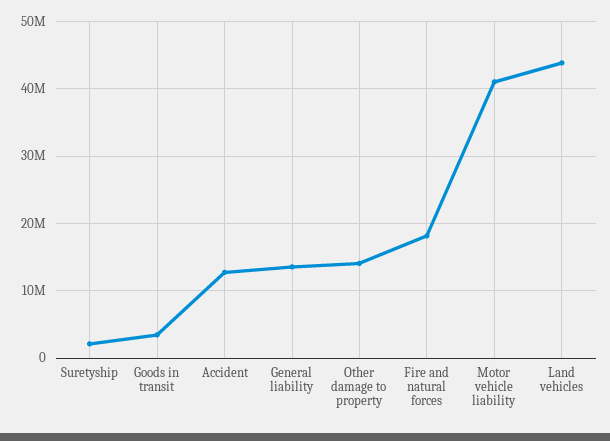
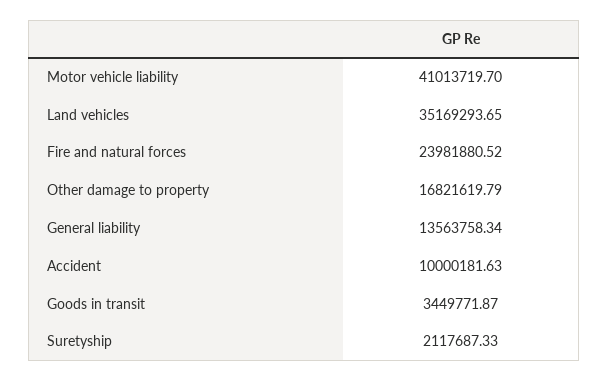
  {
    "Suretyship": 2117687.33,
    "Goods in transit": 3449771.87,
-   "Accident": 13000000,
+   "Accident": 10000181.63,
    "General liability": 13563758.34,
-   "Other damage to property": 14000000,
+   "Other damage to property": 16821619.79,
-   "Fire and natural forces": 18000000,
+   "Fire and natural forces": 23981880.52,
    "Motor vehicle liability": 41013719.7,
-   "Land vehicles": 44000000
+   "Land vehicles": 35169293.65
  }

